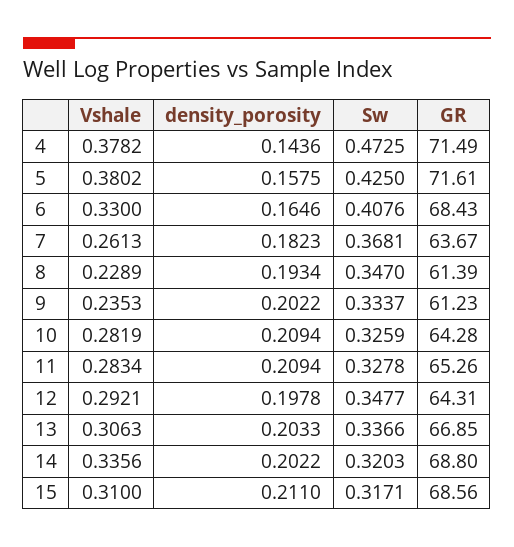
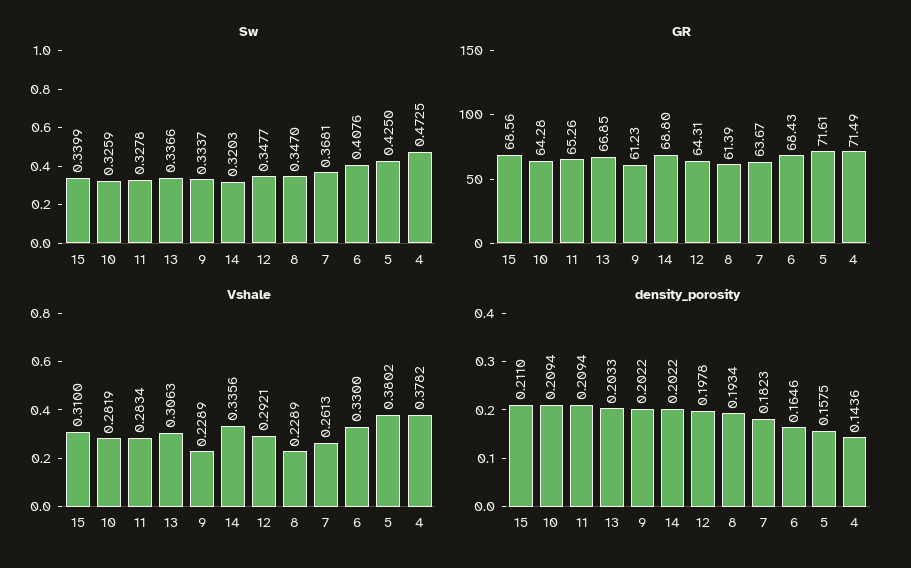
  {
    "Vshale": {
      "4": 0.3782,
      "5": 0.3802,
      "6": 0.33,
      "7": 0.2613,
      "8": 0.2289,
-     "9": 0.2353,
+     "9": 0.2289,
      "10": 0.2819,
      "11": 0.2834,
      "12": 0.2921,
      "13": 0.3063,
      "14": 0.3356,
      "15": 0.31
    },
    "density_porosity": {
      "4": 0.1436,
      "5": 0.1575,
      "6": 0.1646,
      "7": 0.1823,
      "8": 0.1934,
      "9": 0.2022,
      "10": 0.2094,
      "11": 0.2094,
      "12": 0.1978,
      "13": 0.2033,
      "14": 0.2022,
      "15": 0.211
    },
    "Sw": {
      "4": 0.4725,
      "5": 0.425,
      "6": 0.4076,
      "7": 0.3681,
      "8": 0.347,
      "9": 0.3337,
      "10": 0.3259,
      "11": 0.3278,
      "12": 0.3477,
      "13": 0.3366,
      "14": 0.3203,
-     "15": 0.3171
+     "15": 0.3399
    },
    "GR": {
      "4": 71.49,
      "5": 71.61,
      "6": 68.43,
      "7": 63.67,
      "8": 61.39,
      "9": 61.23,
      "10": 64.28,
      "11": 65.26,
      "12": 64.31,
      "13": 66.85,
      "14": 68.8,
      "15": 68.56
    }
  }

